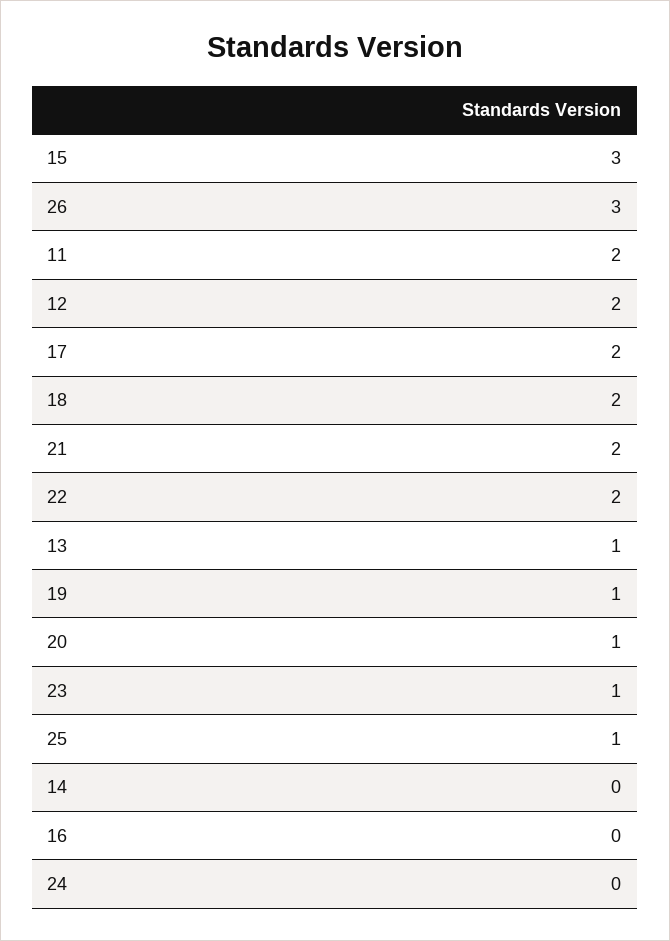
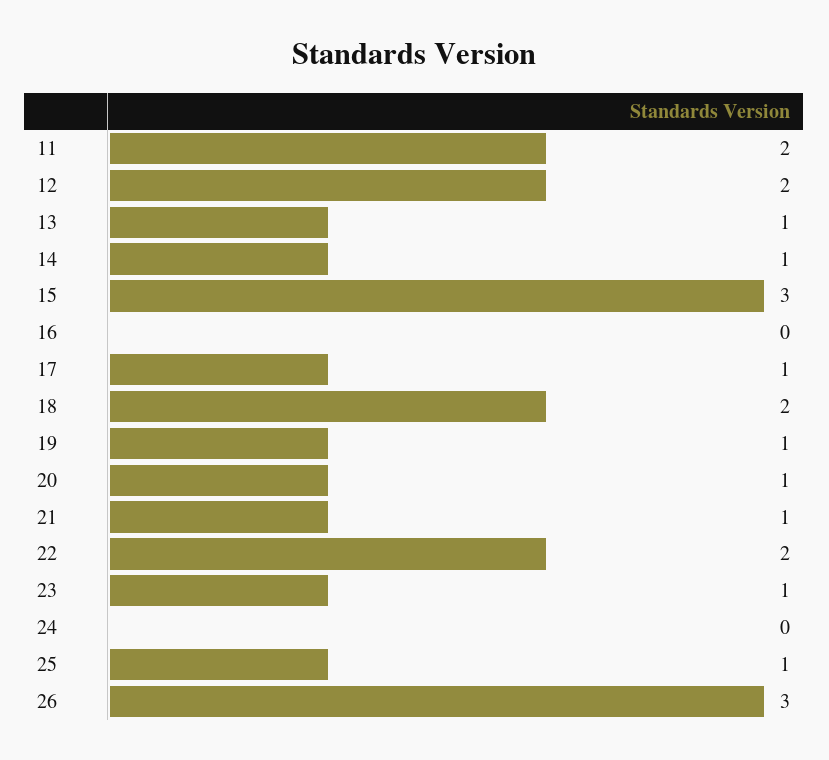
  {
    "15": 3,
    "26": 3,
    "11": 2,
    "12": 2,
-   "17": 2,
+   "17": 1,
    "18": 2,
-   "21": 2,
+   "21": 1,
    "22": 2,
    "13": 1,
    "19": 1,
    "20": 1,
    "23": 1,
    "25": 1,
-   "14": 0,
+   "14": 1,
    "16": 0,
    "24": 0
  }

